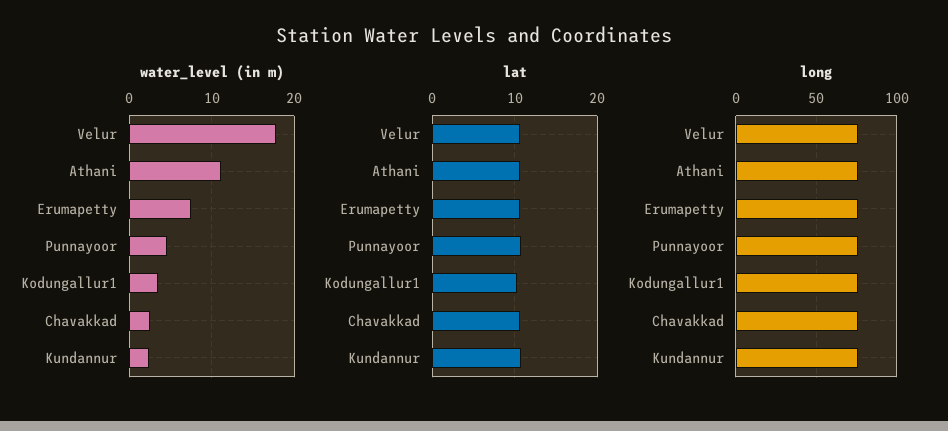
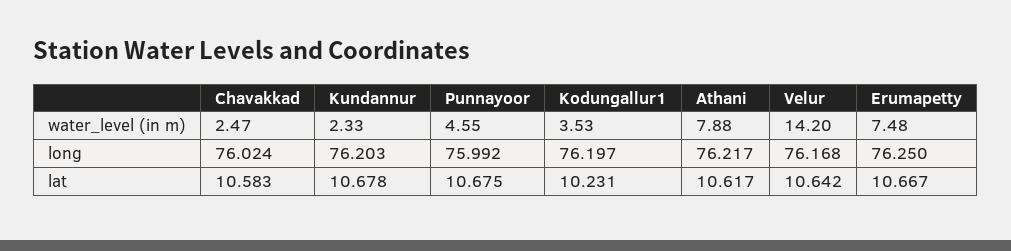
  {
    "water_level (in m)": {
-     "Velur": 18,
+     "Velur": 14.2,
-     "Athani": 11,
+     "Athani": 7.88,
      "Erumapetty": 7.48,
      "Punnayoor": 4.55,
      "Kodungallur1": 3.53,
      "Chavakkad": 2.47,
      "Kundannur": 2.33
    },
    "lat": {
      "Velur": 10.642,
      "Athani": 10.617,
      "Erumapetty": 10.667,
      "Punnayoor": 10.675,
      "Kodungallur1": 10.231,
      "Chavakkad": 10.583,
      "Kundannur": 10.678
    },
    "long": {
      "Velur": 76.168,
      "Athani": 76.217,
      "Erumapetty": 76.25,
      "Punnayoor": 75.992,
      "Kodungallur1": 76.197,
      "Chavakkad": 76.024,
      "Kundannur": 76.203
    }
  }

